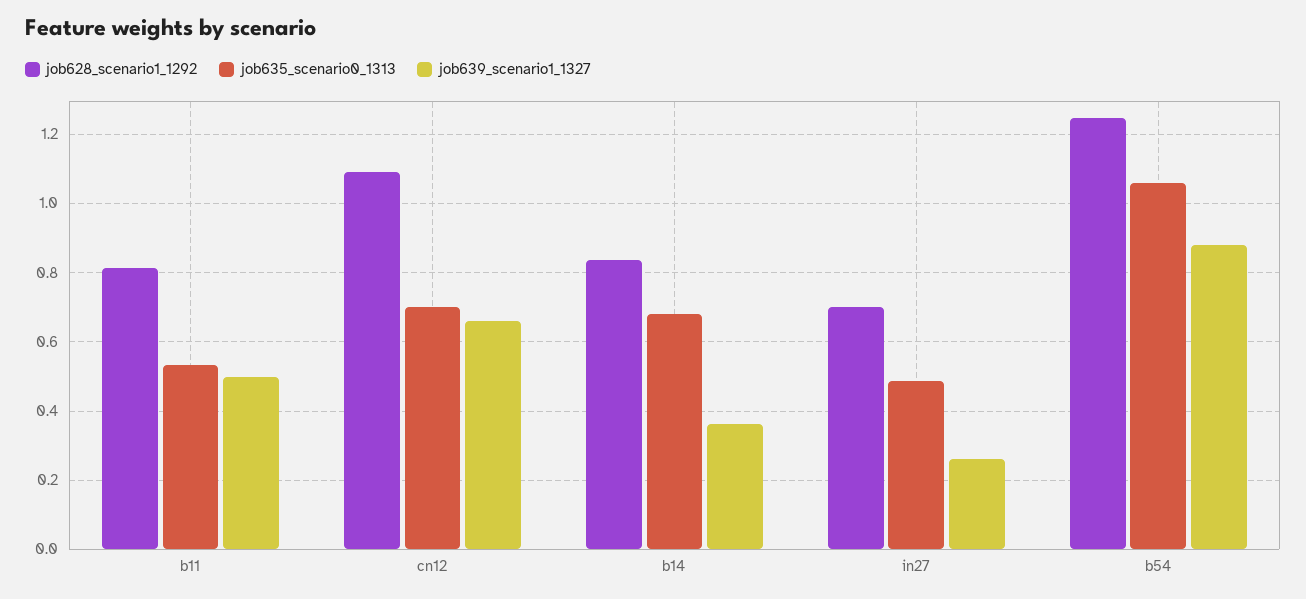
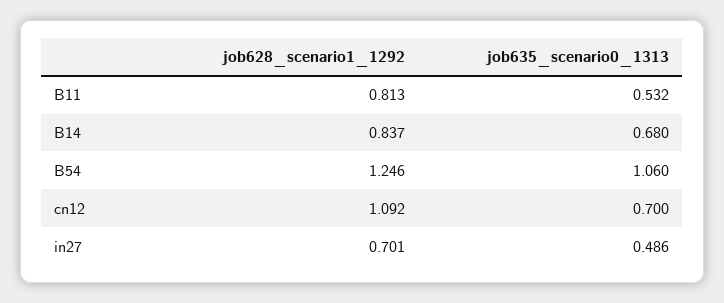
  {
    "job628_scenario1_1292": {
      "b11": 0.813,
      "cn12": 1.092,
      "b14": 0.837,
      "in27": 0.701,
      "b54": 1.246
    },
    "job635_scenario0_1313": {
      "b11": 0.532,
      "cn12": 0.7,
      "b14": 0.68,
      "in27": 0.486,
      "b54": 1.06
-   },
+   }
-   "job639_scenario1_1327": {
-     "b11": 0.5,
-     "cn12": 0.66,
-     "b14": 0.36,
-     "in27": 0.26,
-     "b54": 0.88
-   }
  }

